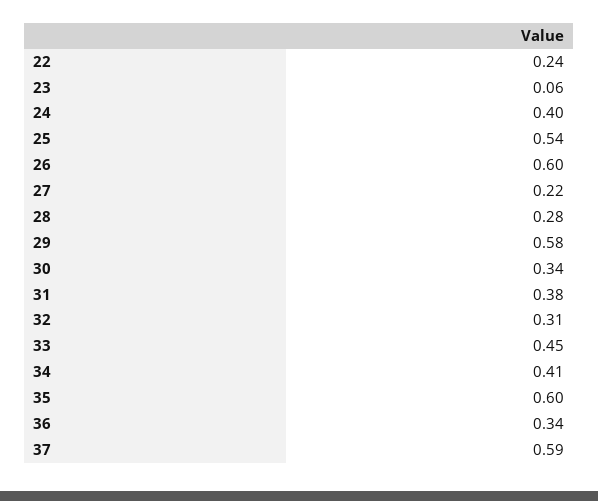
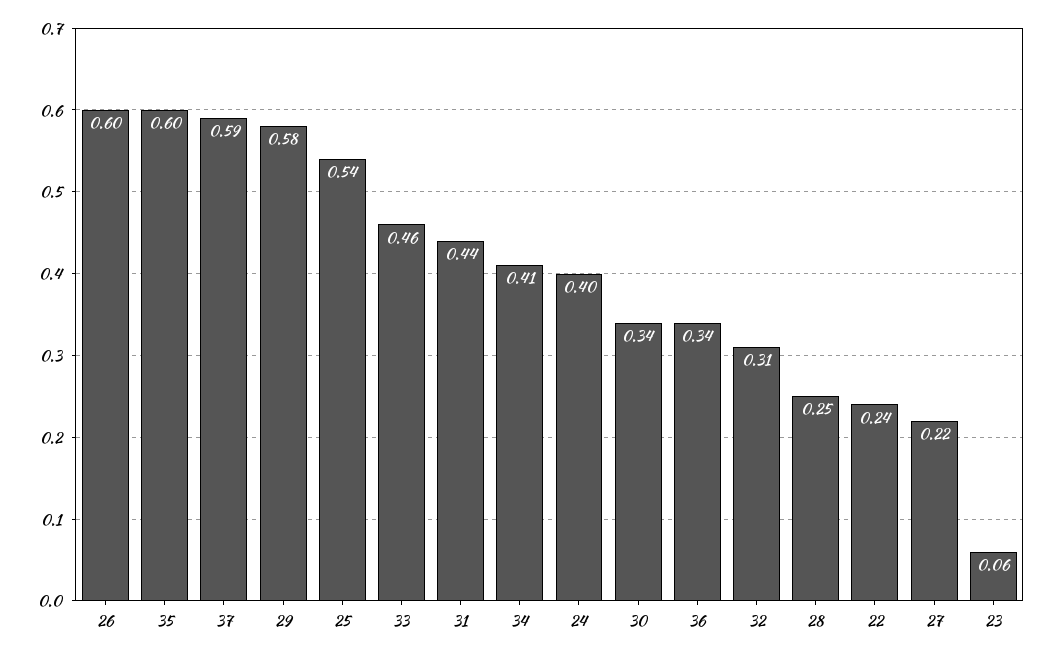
  {
    "22": 0.24,
    "23": 0.06,
    "24": 0.4,
    "25": 0.54,
    "26": 0.6,
    "27": 0.22,
-   "28": 0.28,
+   "28": 0.25,
    "29": 0.58,
    "30": 0.34,
-   "31": 0.38,
+   "31": 0.44,
    "32": 0.31,
-   "33": 0.45,
+   "33": 0.46,
    "34": 0.41,
    "35": 0.6,
    "36": 0.34,
    "37": 0.59
  }

